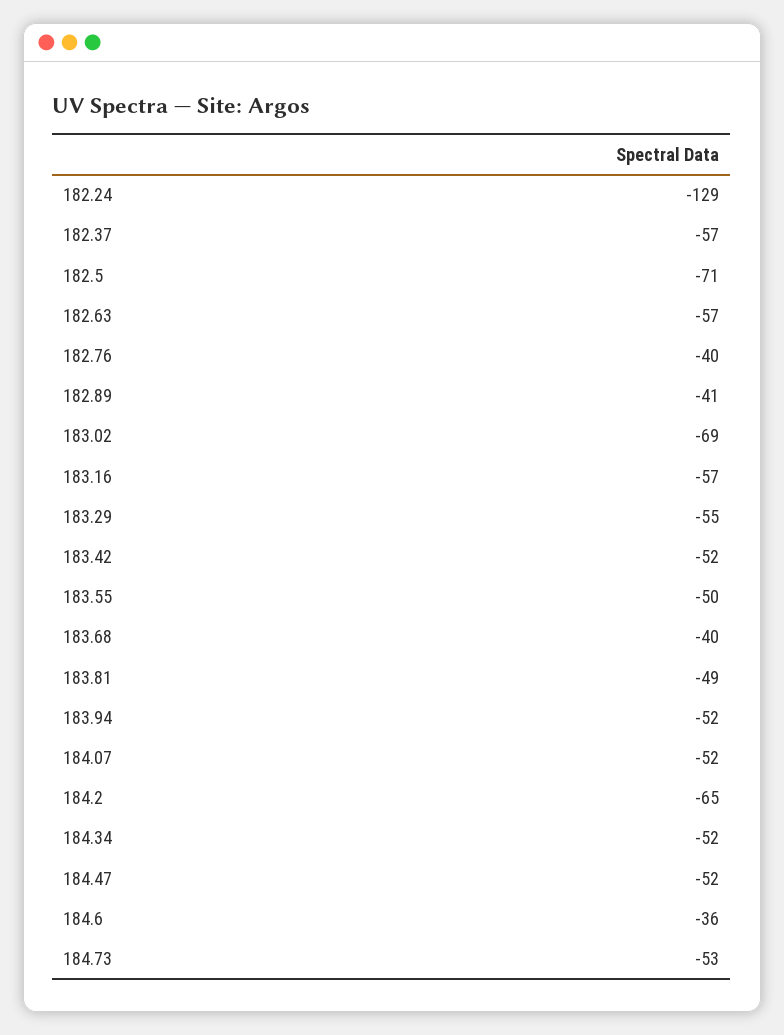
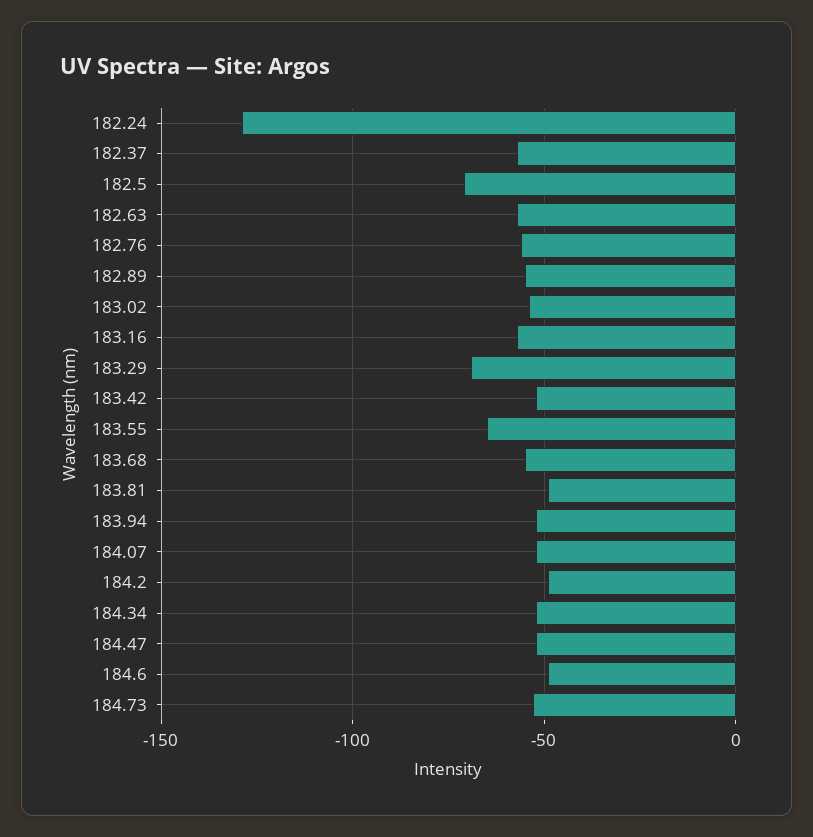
  {
    "182.24": -129,
    "182.37": -57,
    "182.5": -71,
    "182.63": -57,
-   "182.76": -40,
+   "182.76": -55,
-   "182.89": -41,
+   "182.89": -55,
-   "183.02": -69,
+   "183.02": -55,
    "183.16": -57,
-   "183.29": -55,
+   "183.29": -70,
    "183.42": -52,
-   "183.55": -50,
+   "183.55": -65,
-   "183.68": -40,
+   "183.68": -55,
    "183.81": -49,
    "183.94": -52,
    "184.07": -52,
-   "184.2": -65,
+   "184.2": -50,
    "184.34": -52,
    "184.47": -52,
-   "184.6": -36,
+   "184.6": -50,
    "184.73": -53
  }

